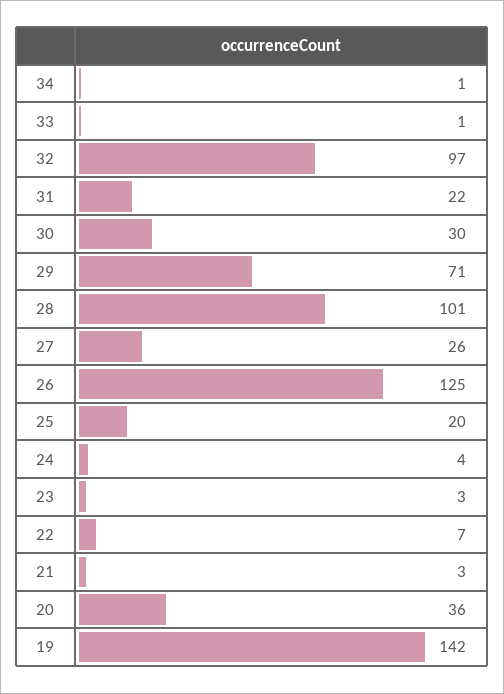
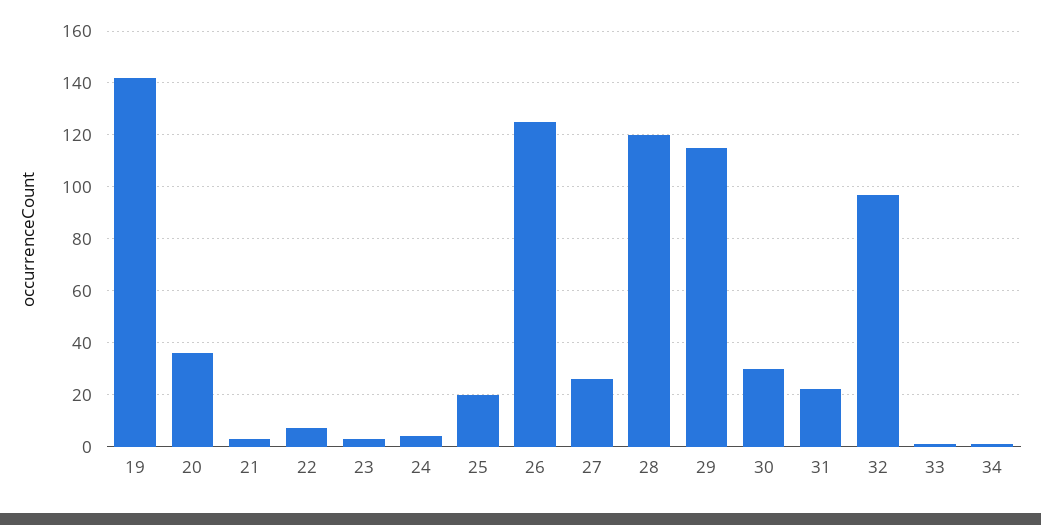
  {
    "34": 1,
    "33": 1,
    "32": 97,
    "31": 22,
    "30": 30,
-   "29": 71,
+   "29": 115,
-   "28": 101,
+   "28": 120,
    "27": 26,
    "26": 125,
    "25": 20,
    "24": 4,
    "23": 3,
    "22": 7,
    "21": 3,
    "20": 36,
    "19": 142
  }

